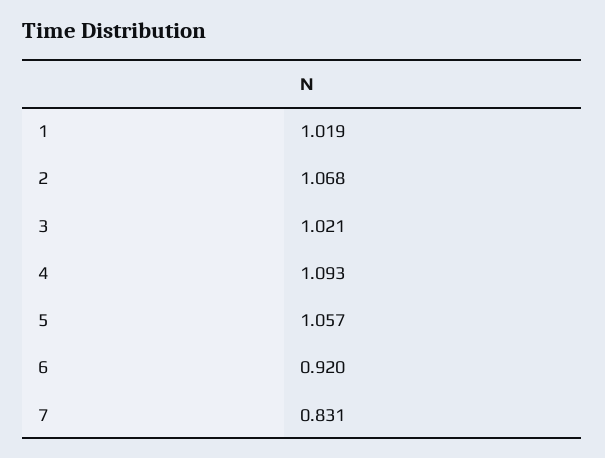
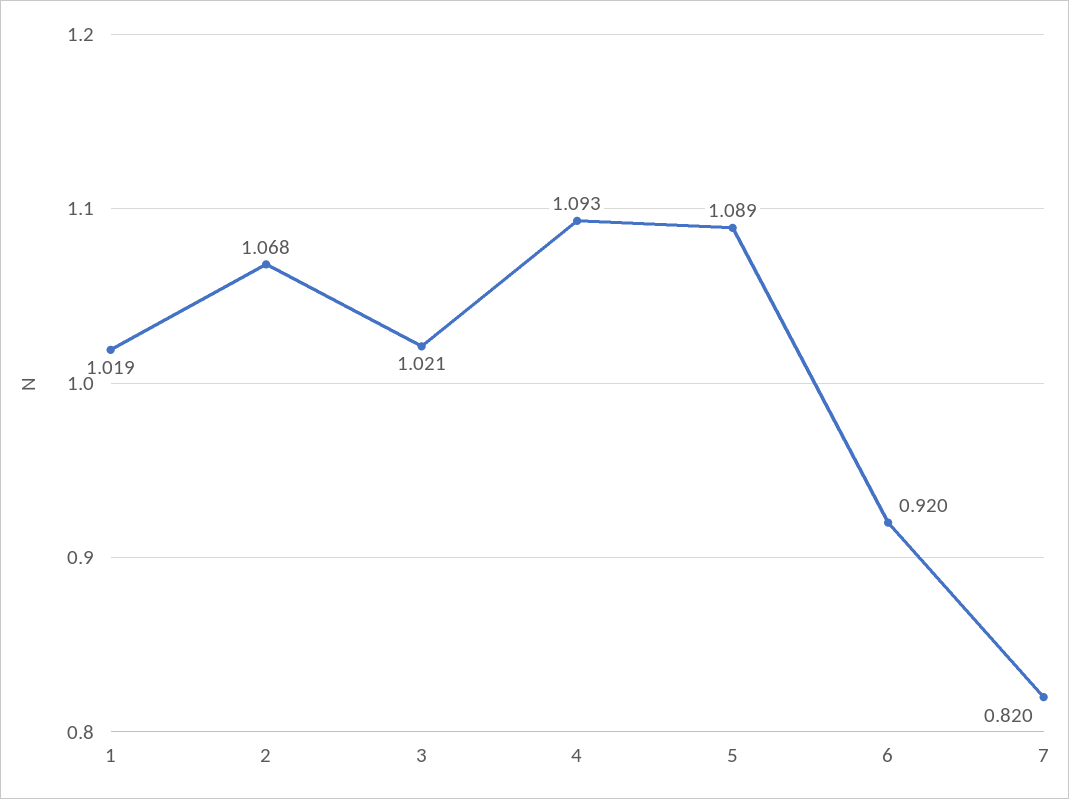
  {
    "1": 1.019,
    "2": 1.068,
    "3": 1.021,
    "4": 1.093,
-   "5": 1.057,
+   "5": 1.089,
    "6": 0.92,
-   "7": 0.831
+   "7": 0.82
  }

